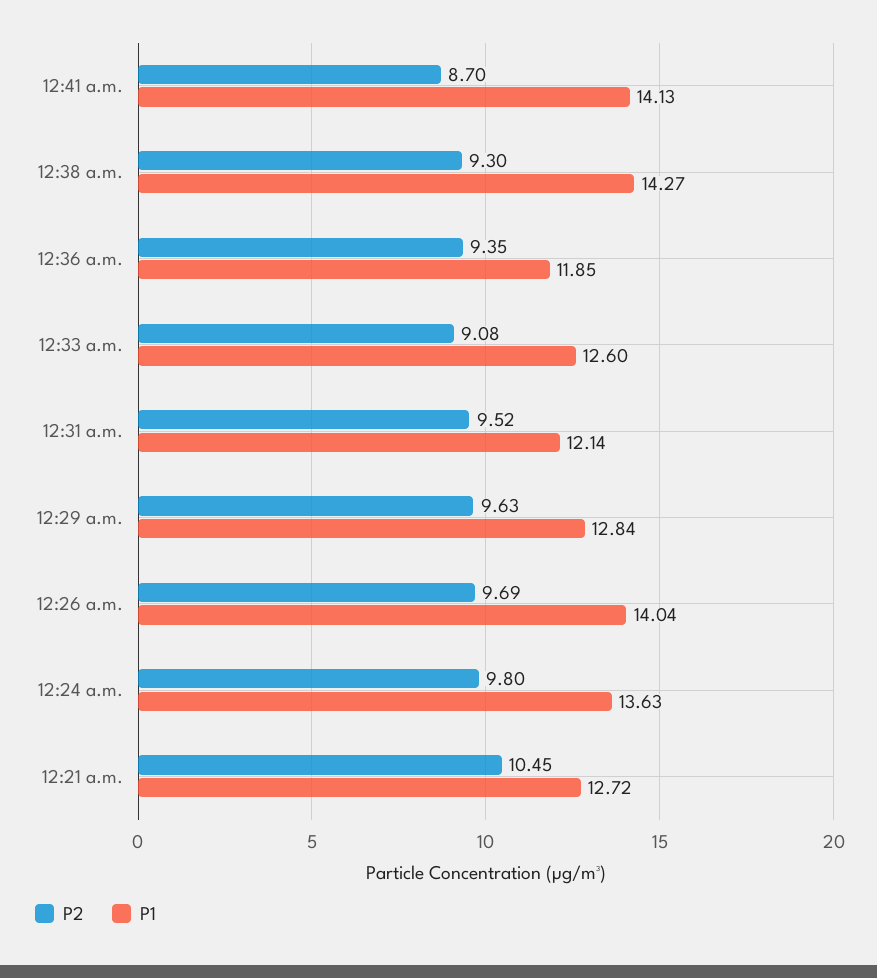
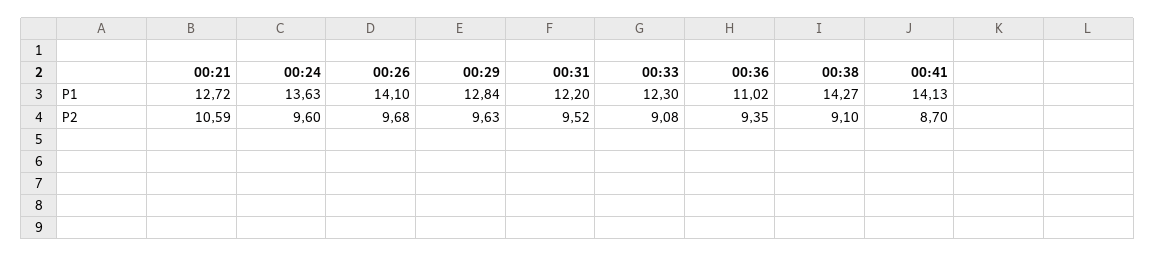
  {
    "P2": {
      "12:41 a.m.": 8.7,
-     "12:38 a.m.": 9.3,
+     "12:38 a.m.": 9.1,
      "12:36 a.m.": 9.35,
      "12:33 a.m.": 9.08,
      "12:31 a.m.": 9.52,
      "12:29 a.m.": 9.63,
-     "12:26 a.m.": 9.69,
+     "12:26 a.m.": 9.68,
-     "12:24 a.m.": 9.8,
+     "12:24 a.m.": 9.6,
-     "12:21 a.m.": 10.45
+     "12:21 a.m.": 10.59
    },
    "P1": {
      "12:41 a.m.": 14.13,
      "12:38 a.m.": 14.27,
-     "12:36 a.m.": 11.85,
+     "12:36 a.m.": 11.02,
-     "12:33 a.m.": 12.6,
+     "12:33 a.m.": 12.3,
-     "12:31 a.m.": 12.14,
+     "12:31 a.m.": 12.2,
      "12:29 a.m.": 12.84,
-     "12:26 a.m.": 14.04,
+     "12:26 a.m.": 14.1,
      "12:24 a.m.": 13.63,
      "12:21 a.m.": 12.72
    }
  }

